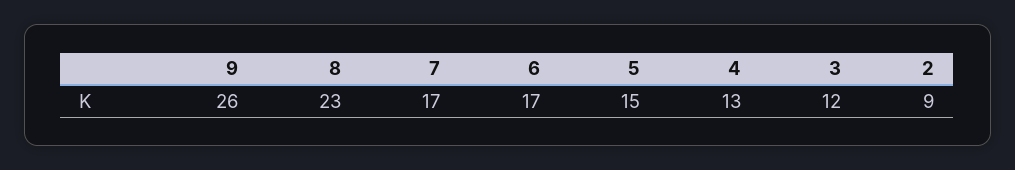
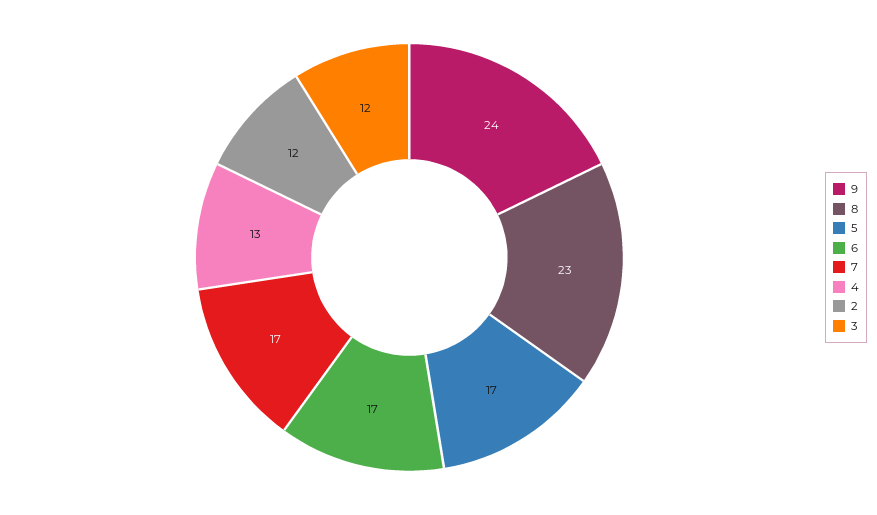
  {
-   "9": 26,
+   "9": 24,
    "8": 23,
    "7": 17,
    "6": 17,
-   "5": 15,
+   "5": 17,
    "4": 13,
    "3": 12,
-   "2": 9
+   "2": 12
  }

